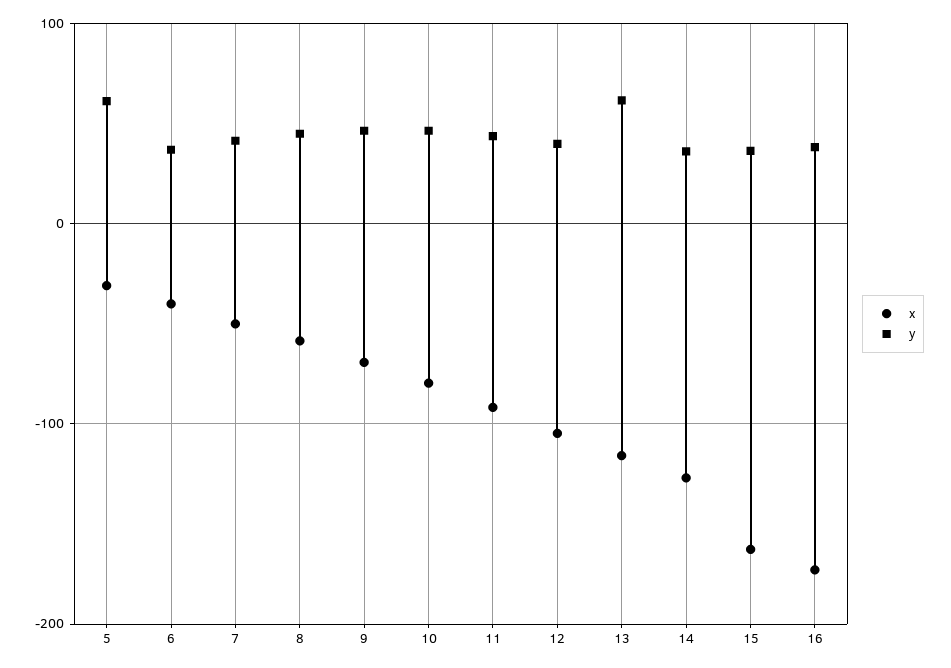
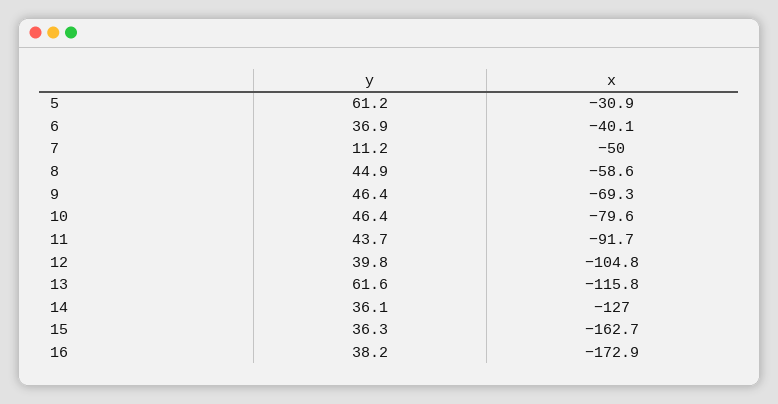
  {
    "x": {
      "5": -30.9,
      "6": -40.1,
      "7": -50,
      "8": -58.6,
      "9": -69.3,
      "10": -79.6,
      "11": -91.7,
      "12": -104.8,
      "13": -115.8,
      "14": -127,
      "15": -162.7,
      "16": -172.9
    },
    "y": {
      "5": 61.2,
      "6": 36.9,
-     "7": 40,
+     "7": 11.2,
      "8": 44.9,
      "9": 46.4,
      "10": 46.4,
      "11": 43.7,
      "12": 39.8,
      "13": 61.6,
      "14": 36.1,
      "15": 36.3,
      "16": 38.2
    }
  }

